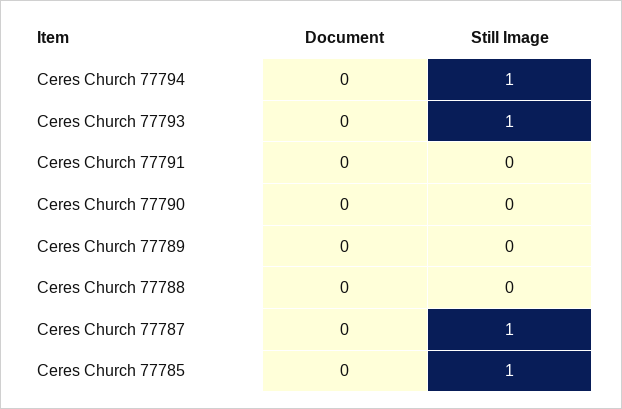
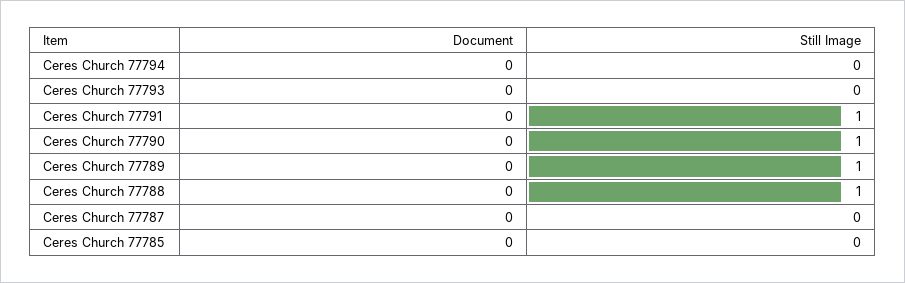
  {
    "Document": {
      "Ceres Church 77794": 0,
      "Ceres Church 77793": 0,
      "Ceres Church 77791": 0,
      "Ceres Church 77790": 0,
      "Ceres Church 77789": 0,
      "Ceres Church 77788": 0,
      "Ceres Church 77787": 0,
      "Ceres Church 77785": 0
    },
    "Still Image": {
-     "Ceres Church 77794": 1,
+     "Ceres Church 77794": 0,
-     "Ceres Church 77793": 1,
+     "Ceres Church 77793": 0,
-     "Ceres Church 77791": 0,
+     "Ceres Church 77791": 1,
-     "Ceres Church 77790": 0,
+     "Ceres Church 77790": 1,
-     "Ceres Church 77789": 0,
+     "Ceres Church 77789": 1,
-     "Ceres Church 77788": 0,
+     "Ceres Church 77788": 1,
-     "Ceres Church 77787": 1,
+     "Ceres Church 77787": 0,
-     "Ceres Church 77785": 1
+     "Ceres Church 77785": 0
    }
  }

